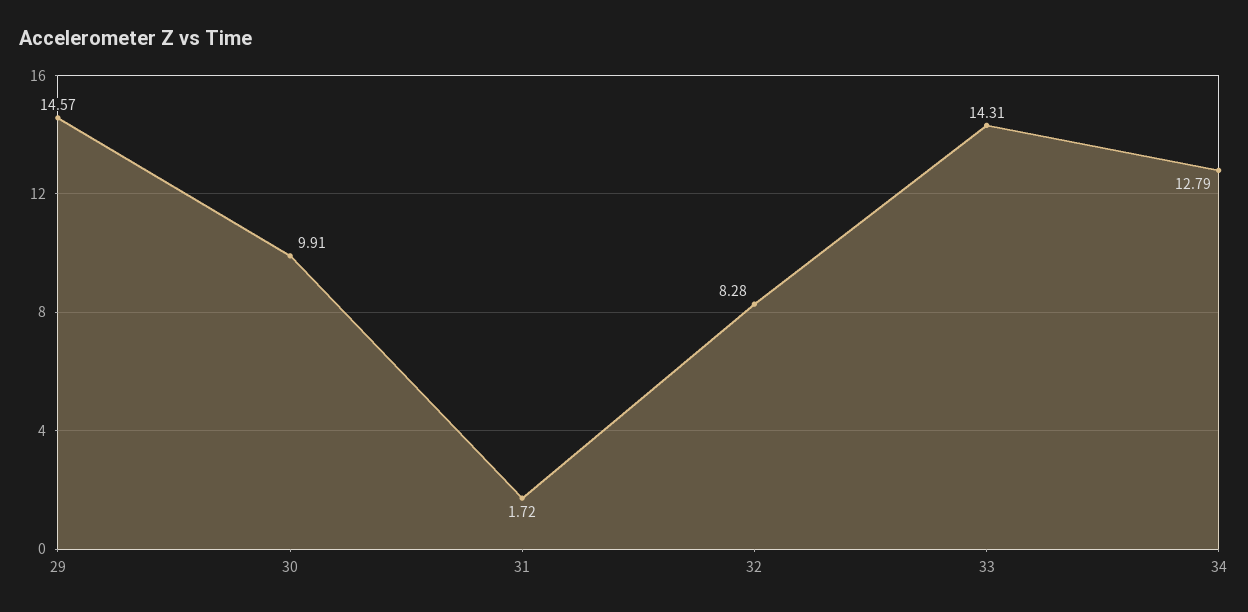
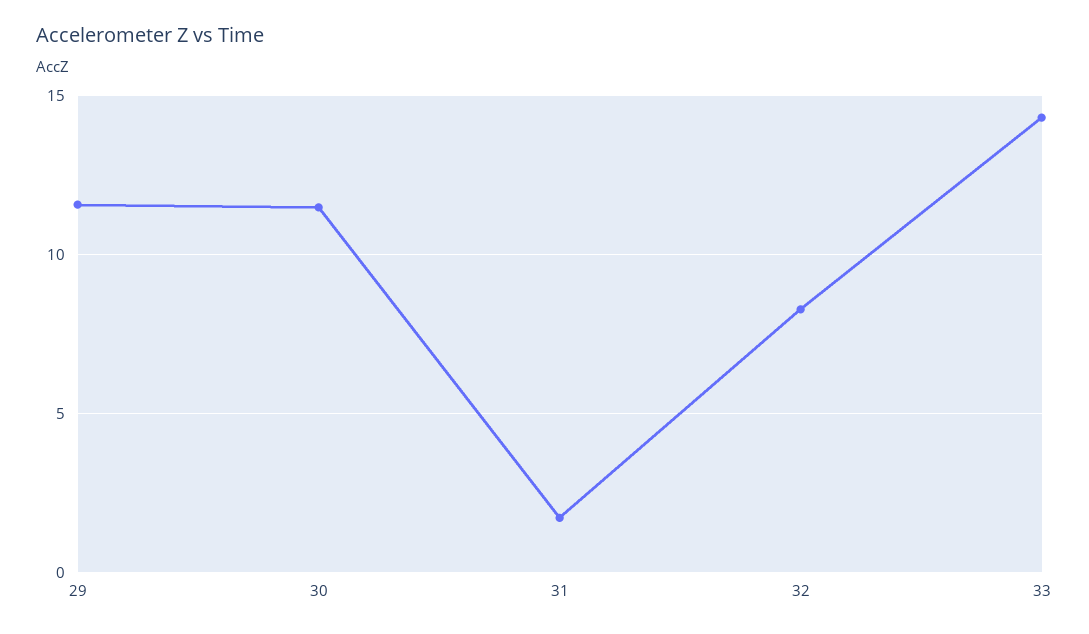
  {
-   "29": 14.57,
+   "29": 11.5,
-   "30": 9.91,
+   "30": 11.5,
    "31": 1.72,
    "32": 8.28,
-   "33": 14.31,
+   "33": 14.31
-   "34": 12.79
  }

